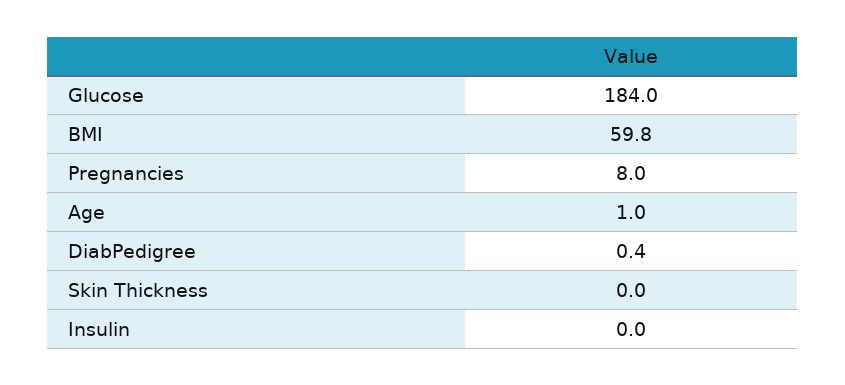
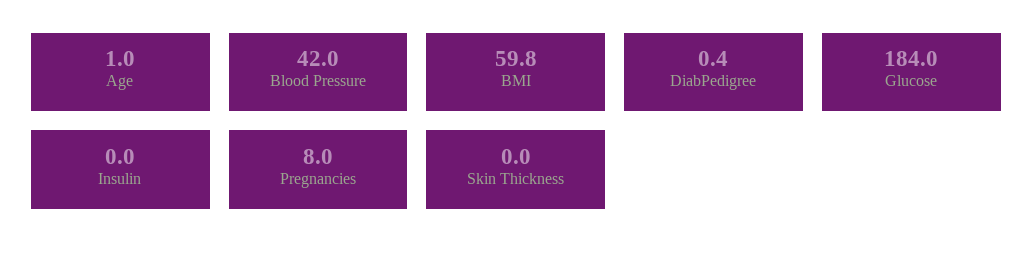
  {
    "Glucose": 184,
    "BMI": 59.8,
    "Pregnancies": 8,
    "Age": 1,
    "DiabPedigree": 0.4,
    "Skin Thickness": 0,
-   "Insulin": 0
+   "Insulin": 0,
+   "Blood Pressure": 42
  }

